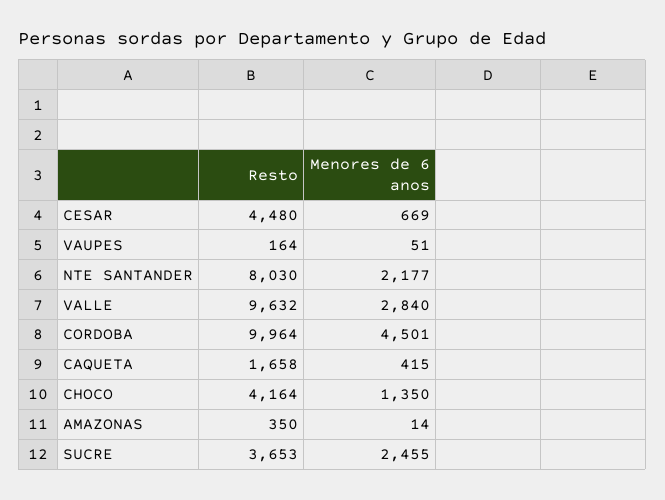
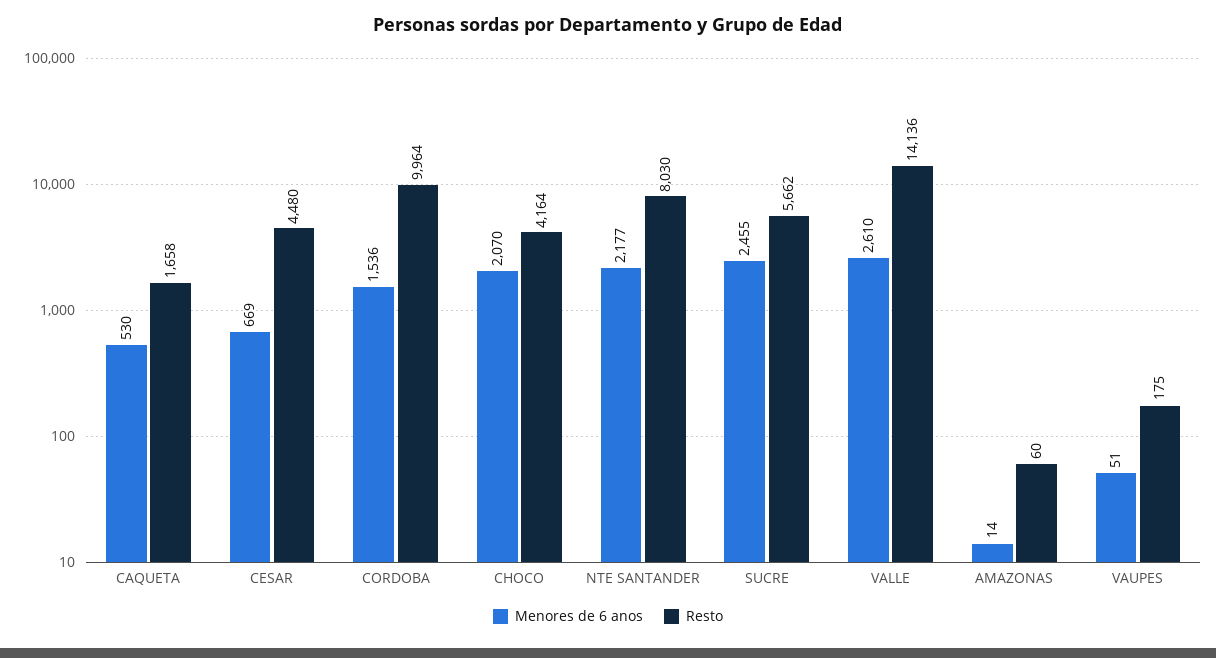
  {
    "Resto": {
      "CESAR": 4480,
-     "VAUPES": 164,
+     "VAUPES": 175,
      "NTE SANTANDER": 8030,
-     "VALLE": 9632,
+     "VALLE": 14136,
      "CORDOBA": 9964,
      "CAQUETA": 1658,
      "CHOCO": 4164,
-     "AMAZONAS": 350,
+     "AMAZONAS": 60,
-     "SUCRE": 3653
+     "SUCRE": 5662
    },
    "Menores de 6 anos": {
      "CESAR": 669,
      "VAUPES": 51,
      "NTE SANTANDER": 2177,
-     "VALLE": 2840,
+     "VALLE": 2610,
-     "CORDOBA": 4501,
+     "CORDOBA": 1536,
-     "CAQUETA": 415,
+     "CAQUETA": 530,
-     "CHOCO": 1350,
+     "CHOCO": 2070,
      "AMAZONAS": 14,
      "SUCRE": 2455
    }
  }

